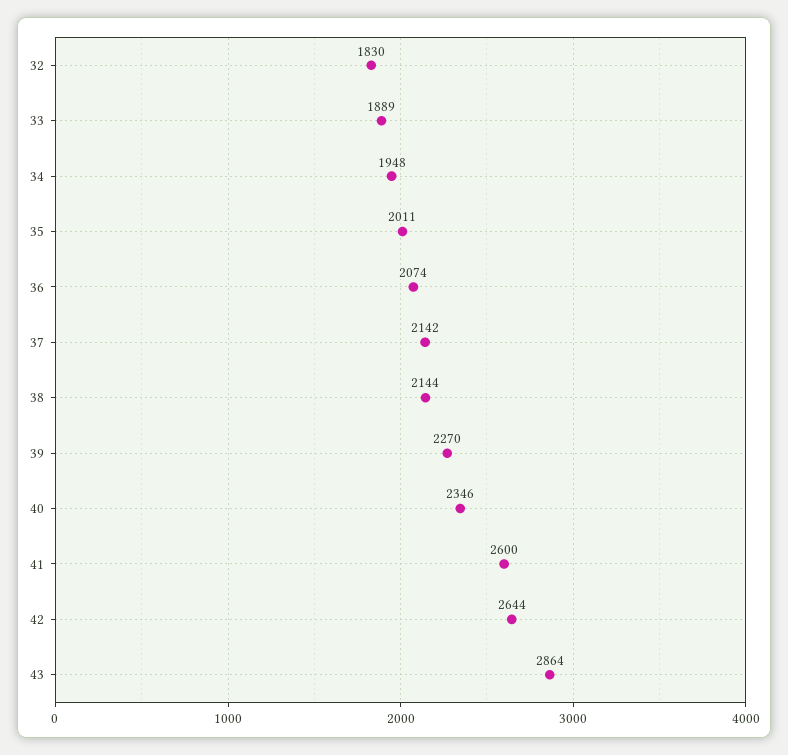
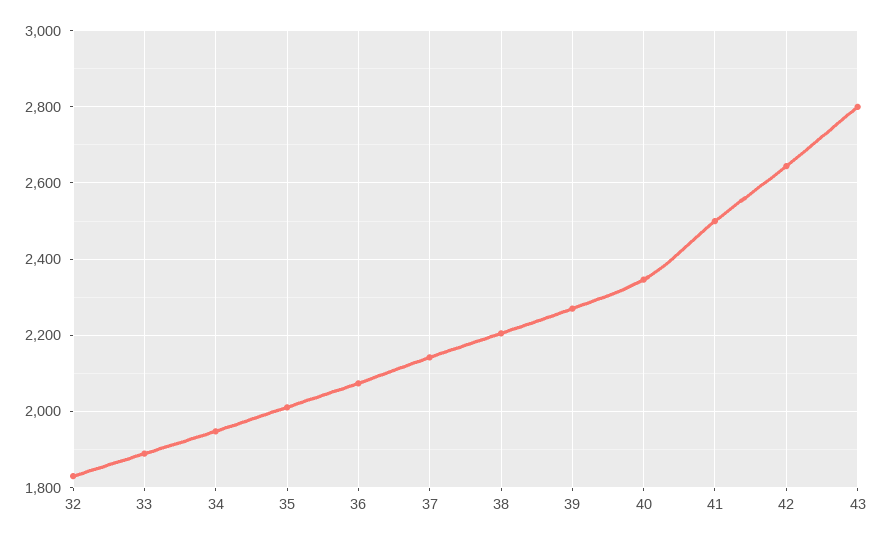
  {
    "32": 1830,
    "33": 1889,
    "34": 1948,
    "35": 2011,
    "36": 2074,
    "37": 2142,
-   "38": 2144,
+   "38": 2200,
    "39": 2270,
    "40": 2346,
-   "41": 2600,
+   "41": 2500,
    "42": 2644,
-   "43": 2864
+   "43": 2800
  }

